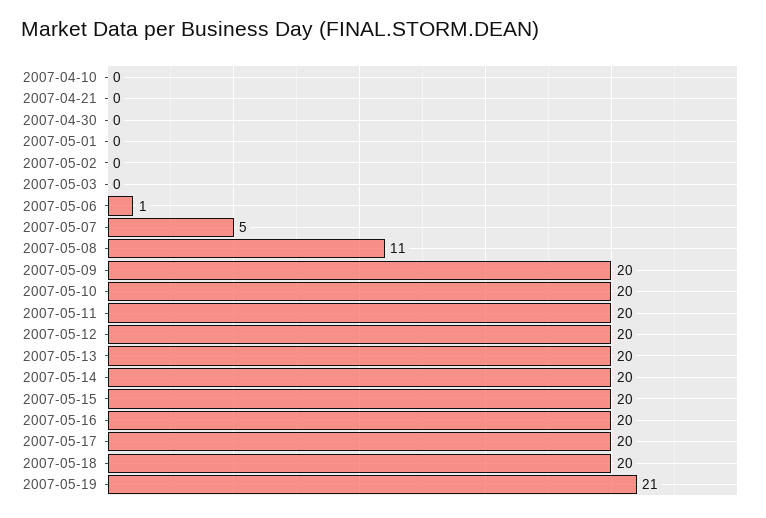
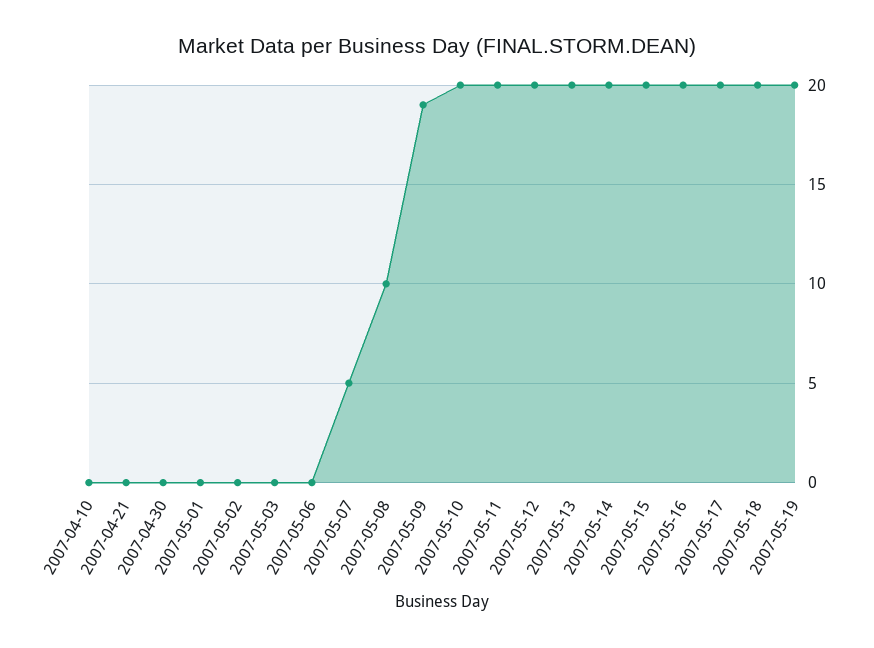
  {
    "2007-04-10": 0,
    "2007-04-21": 0,
    "2007-04-30": 0,
    "2007-05-01": 0,
    "2007-05-02": 0,
    "2007-05-03": 0,
-   "2007-05-06": 1,
+   "2007-05-06": 0,
    "2007-05-07": 5,
-   "2007-05-08": 11,
+   "2007-05-08": 10,
-   "2007-05-09": 20,
+   "2007-05-09": 19,
    "2007-05-10": 20,
    "2007-05-11": 20,
    "2007-05-12": 20,
    "2007-05-13": 20,
    "2007-05-14": 20,
    "2007-05-15": 20,
    "2007-05-16": 20,
    "2007-05-17": 20,
    "2007-05-18": 20,
-   "2007-05-19": 21
+   "2007-05-19": 20
  }

